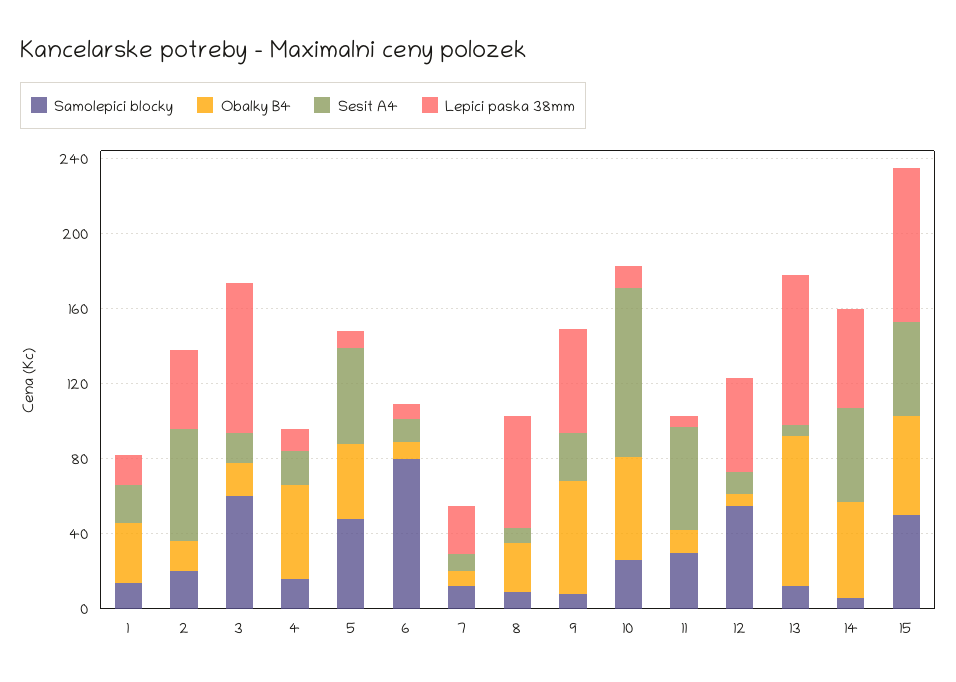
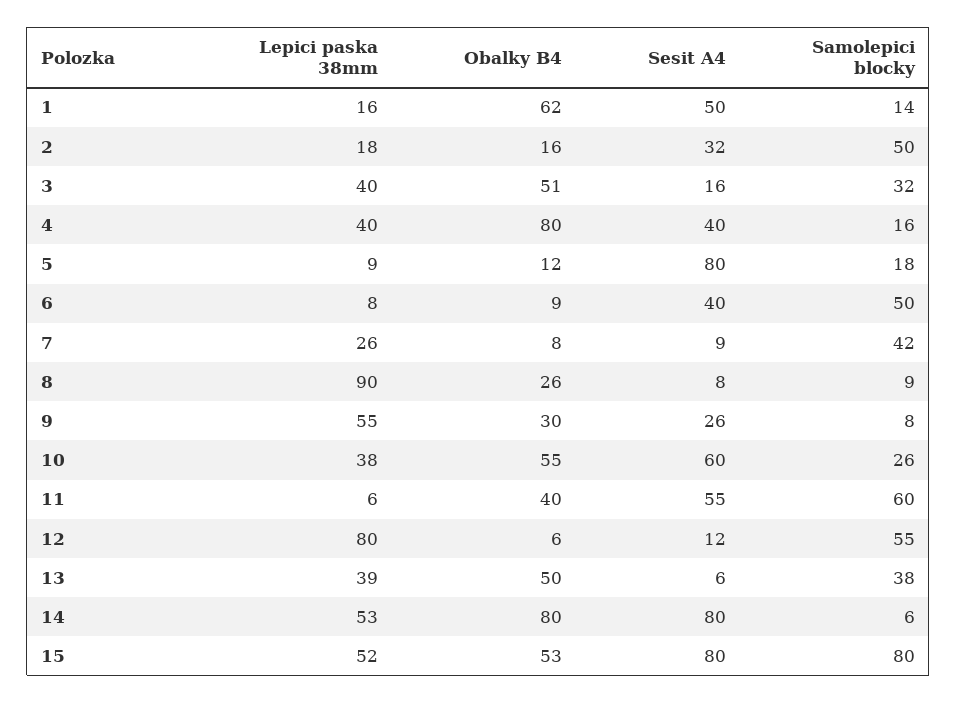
  {
    "Samolepici blocky": {
      "1": 14,
-     "2": 20,
+     "2": 50,
-     "3": 60,
+     "3": 32,
      "4": 16,
-     "5": 50,
+     "5": 18,
-     "6": 80,
+     "6": 50,
-     "7": 10,
+     "7": 42,
      "8": 9,
      "9": 8,
      "10": 26,
-     "11": 30,
+     "11": 60,
      "12": 55,
-     "13": 10,
+     "13": 38,
      "14": 6,
-     "15": 50
+     "15": 80
    },
    "Obalky B4": {
-     "1": 30,
+     "1": 62,
      "2": 16,
-     "3": 20,
+     "3": 51,
-     "4": 50,
+     "4": 80,
-     "5": 40,
+     "5": 12,
      "6": 9,
      "7": 8,
      "8": 26,
-     "9": 60,
+     "9": 30,
      "10": 55,
-     "11": 10,
+     "11": 40,
      "12": 6,
-     "13": 80,
+     "13": 50,
-     "14": 50,
+     "14": 80,
      "15": 53
    },
    "Sesit A4": {
-     "1": 20,
+     "1": 50,
-     "2": 60,
+     "2": 32,
      "3": 16,
-     "4": 20,
+     "4": 40,
-     "5": 50,
+     "5": 80,
-     "6": 10,
+     "6": 40,
      "7": 9,
      "8": 8,
      "9": 26,
-     "10": 90,
+     "10": 60,
      "11": 55,
      "12": 12,
      "13": 6,
-     "14": 50,
+     "14": 80,
-     "15": 50
+     "15": 80
    },
    "Lepici paska 38mm": {
      "1": 16,
-     "2": 40,
+     "2": 18,
-     "3": 80,
+     "3": 40,
-     "4": 10,
+     "4": 40,
      "5": 9,
      "6": 8,
      "7": 26,
-     "8": 60,
+     "8": 90,
      "9": 55,
-     "10": 10,
+     "10": 38,
      "11": 6,
-     "12": 50,
+     "12": 80,
-     "13": 80,
+     "13": 39,
      "14": 53,
-     "15": 80
+     "15": 52
    }
  }

